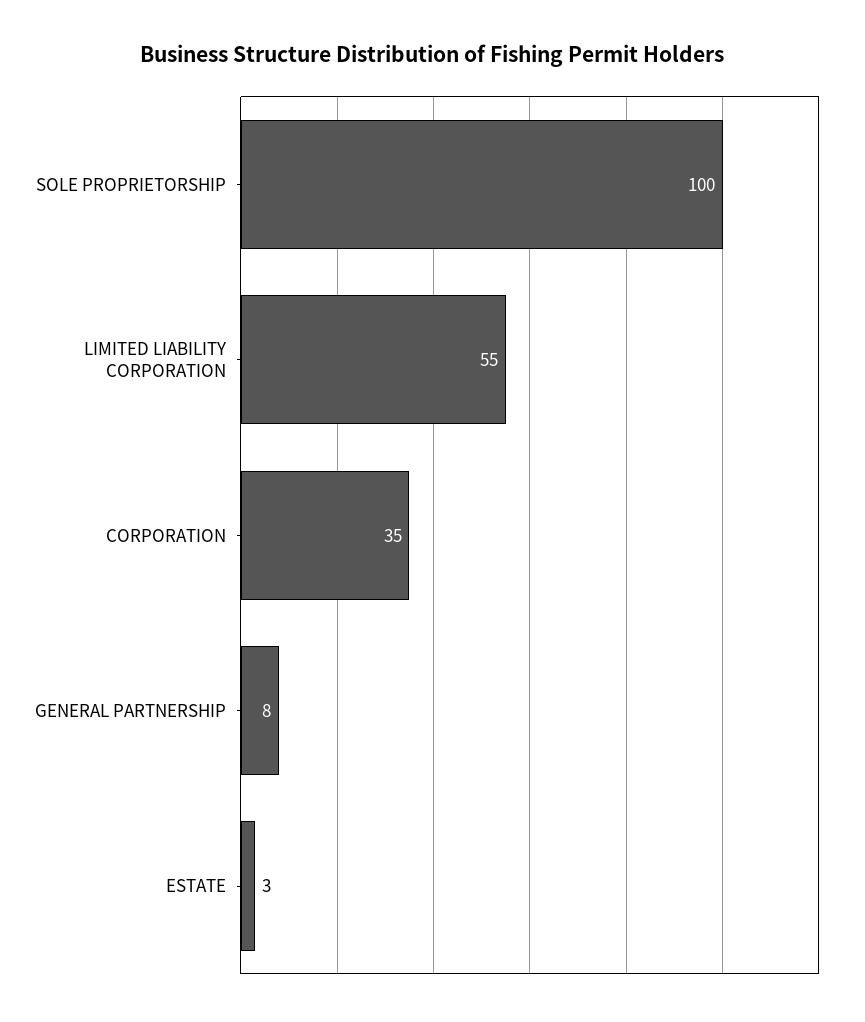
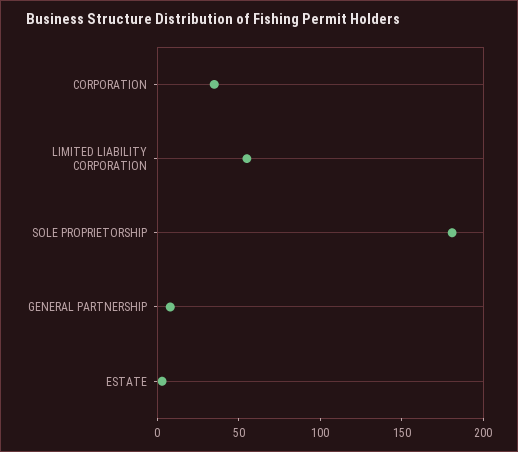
  {
-   "SOLE PROPRIETORSHIP": 100,
+   "SOLE PROPRIETORSHIP": 180,
    "LIMITED LIABILITY CORPORATION": 55,
    "CORPORATION": 35,
    "GENERAL PARTNERSHIP": 8,
    "ESTATE": 3
  }

